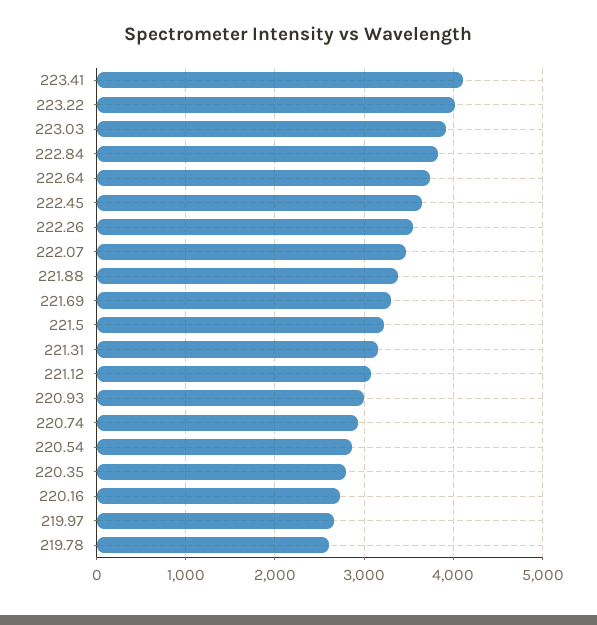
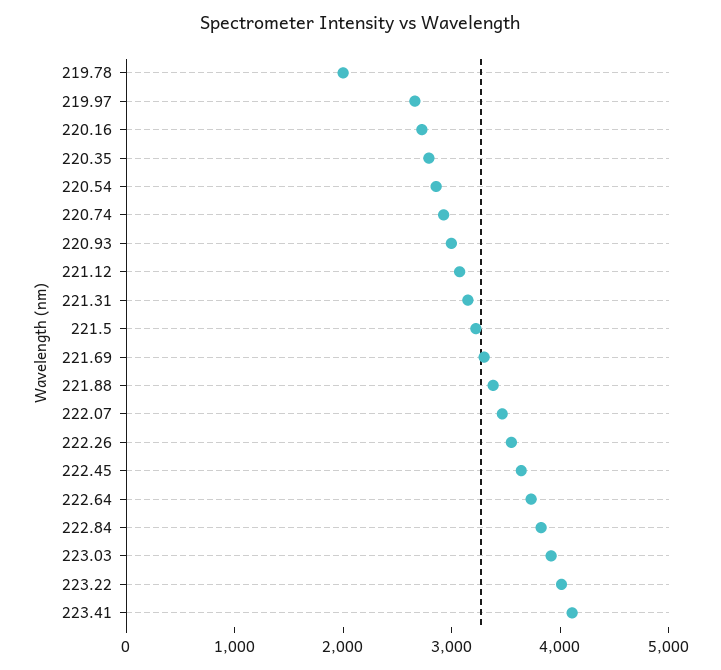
  {
    "223.41": 4100,
    "223.22": 4000,
    "223.03": 3900,
    "222.84": 3800,
    "222.64": 3700,
    "222.45": 3600,
    "222.26": 3600,
    "222.07": 3500,
    "221.88": 3400,
    "221.69": 3300,
    "221.5": 3200,
    "221.31": 3200,
    "221.12": 3100,
    "220.93": 3000,
    "220.74": 2900,
    "220.54": 2900,
    "220.35": 2800,
    "220.16": 2700,
    "219.97": 2700,
-   "219.78": 2600
+   "219.78": 2000
  }

